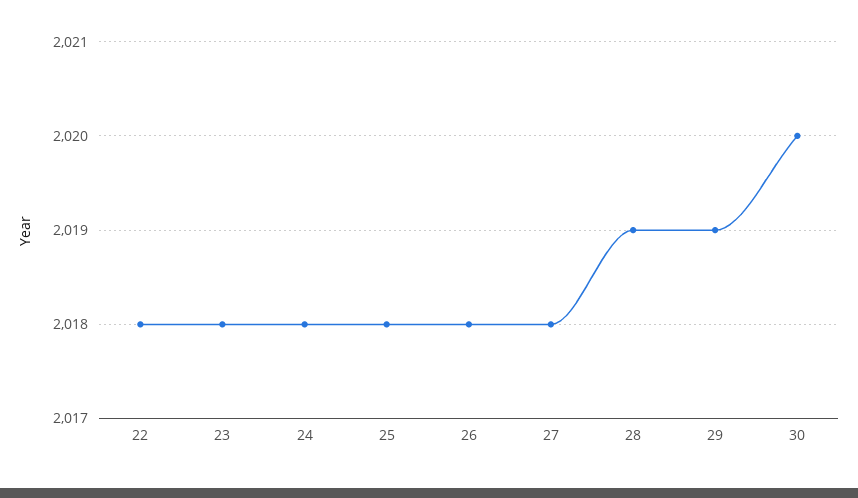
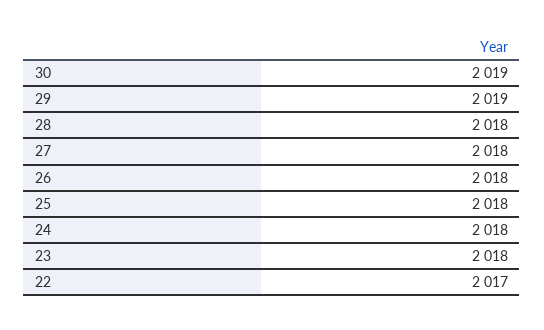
  {
-   "22": 2018,
+   "22": 2017,
    "23": 2018,
    "24": 2018,
    "25": 2018,
    "26": 2018,
    "27": 2018,
-   "28": 2019,
+   "28": 2018,
    "29": 2019,
-   "30": 2020
+   "30": 2019
  }

